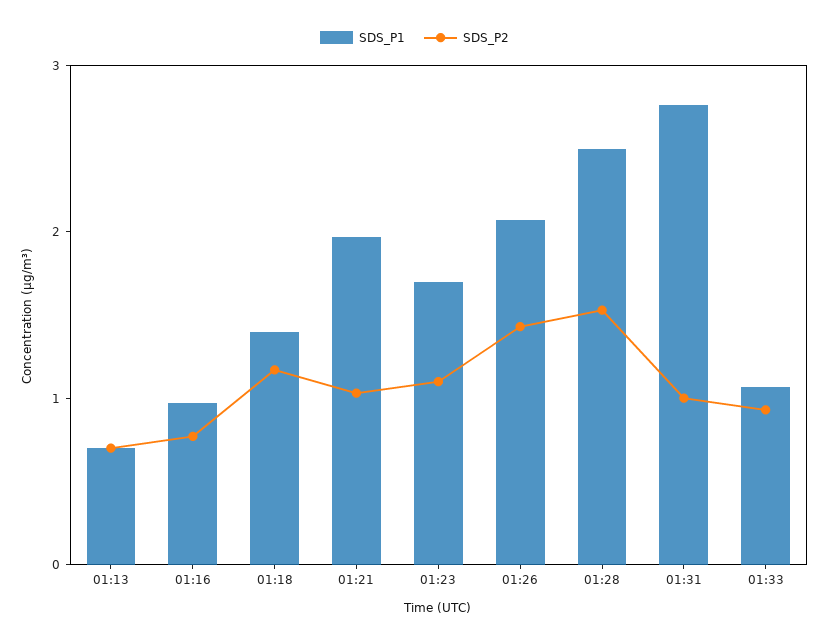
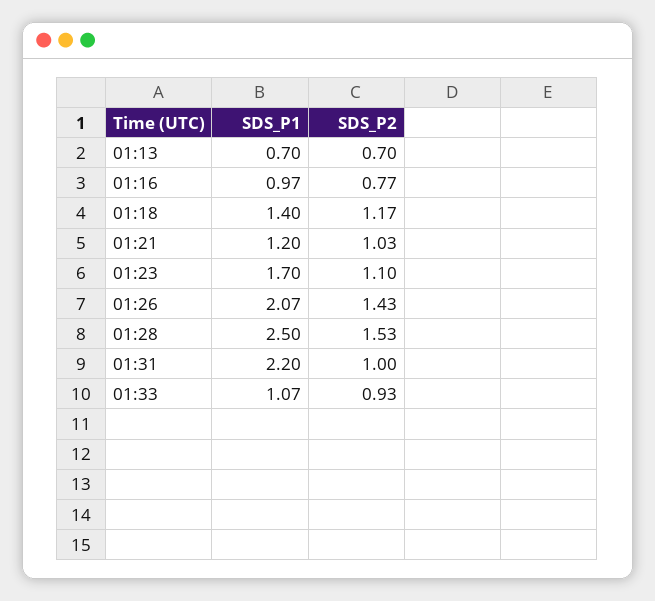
  {
    "SDS_P1": {
      "01:13": 0.7,
      "01:16": 0.97,
      "01:18": 1.4,
-     "01:21": 2,
+     "01:21": 1.2,
      "01:23": 1.7,
      "01:26": 2.07,
      "01:28": 2.5,
-     "01:31": 2.8,
+     "01:31": 2.2,
      "01:33": 1.07
    },
    "SDS_P2": {
      "01:13": 0.7,
      "01:16": 0.77,
      "01:18": 1.17,
      "01:21": 1.03,
      "01:23": 1.1,
      "01:26": 1.43,
      "01:28": 1.53,
      "01:31": 1,
      "01:33": 0.93
    }
  }

